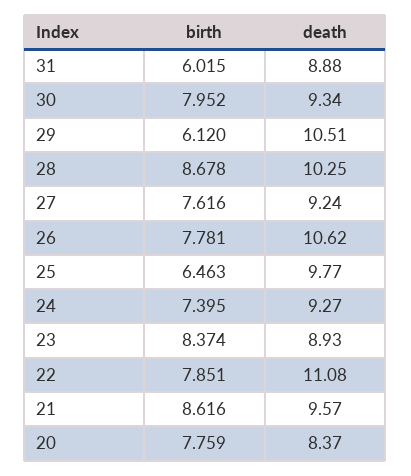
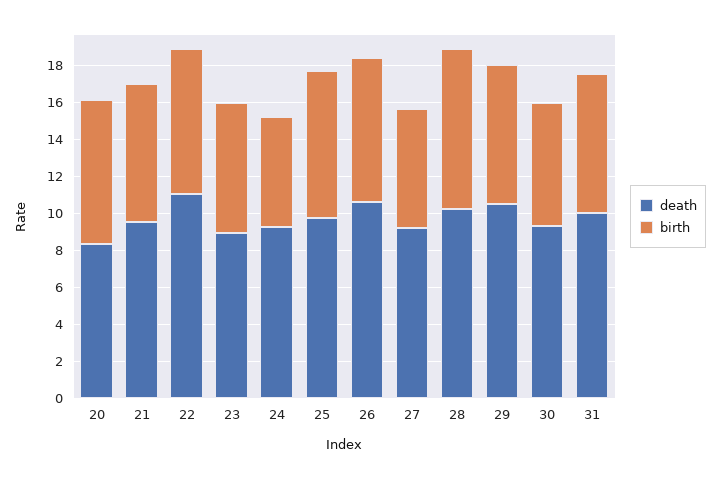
  {
    "birth": {
-     "31": 6.015,
+     "31": 7.5,
-     "30": 7.952,
+     "30": 6.5,
-     "29": 6.12,
+     "29": 7.5,
      "28": 8.678,
-     "27": 7.616,
+     "27": 6.5,
      "26": 7.781,
-     "25": 6.463,
+     "25": 8,
-     "24": 7.395,
+     "24": 6,
-     "23": 8.374,
+     "23": 7,
      "22": 7.851,
-     "21": 8.616,
+     "21": 7.5,
      "20": 7.759
    },
    "death": {
-     "31": 8.88,
+     "31": 10,
      "30": 9.34,
      "29": 10.51,
      "28": 10.25,
      "27": 9.24,
      "26": 10.62,
      "25": 9.77,
      "24": 9.27,
      "23": 8.93,
      "22": 11.08,
      "21": 9.57,
      "20": 8.37
    }
  }

